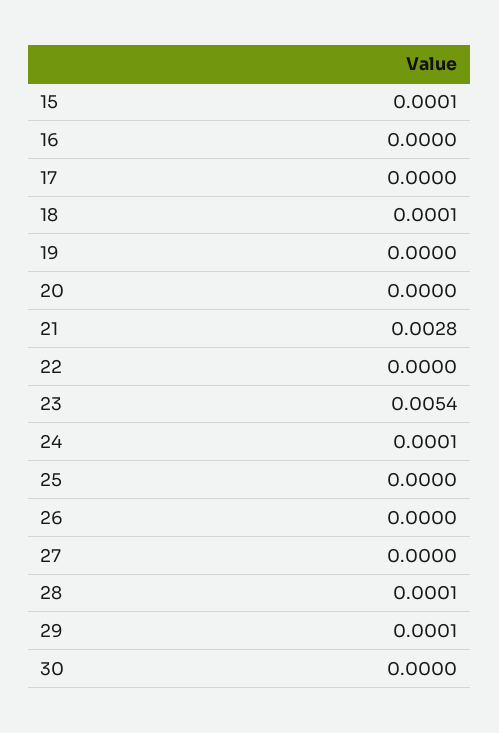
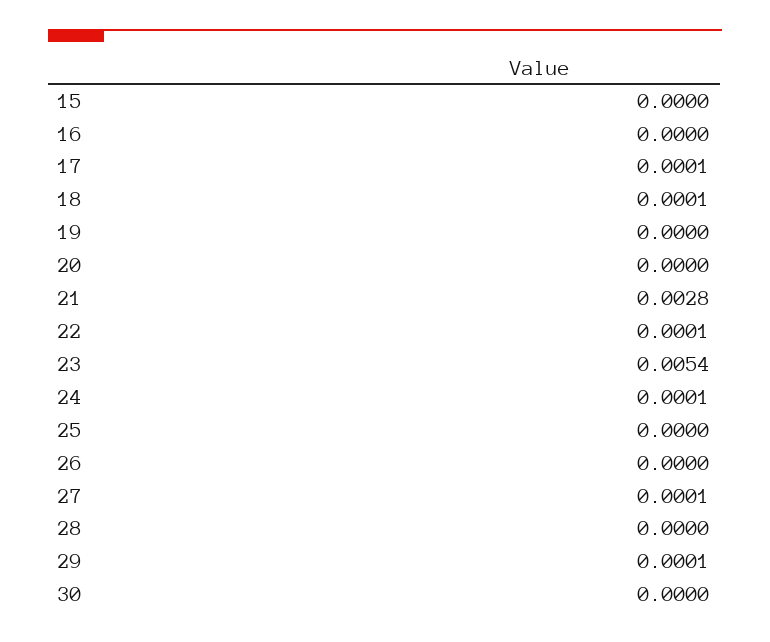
  {
-   "15": 0.0001,
+   "15": 0,
    "16": 0,
-   "17": 0,
+   "17": 0.0001,
    "18": 0.0001,
    "19": 0,
    "20": 0,
    "21": 0.0028,
-   "22": 0,
+   "22": 0.0001,
    "23": 0.0054,
    "24": 0.0001,
    "25": 0,
    "26": 0,
-   "27": 0,
+   "27": 0.0001,
-   "28": 0.0001,
+   "28": 0,
    "29": 0.0001,
    "30": 0
  }

